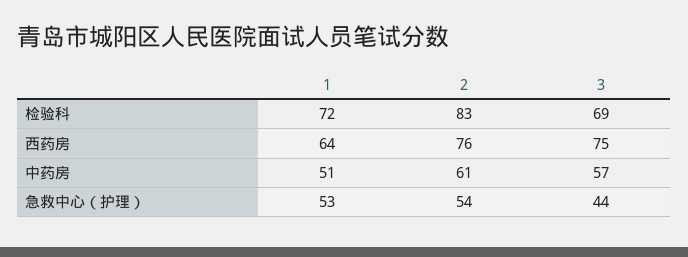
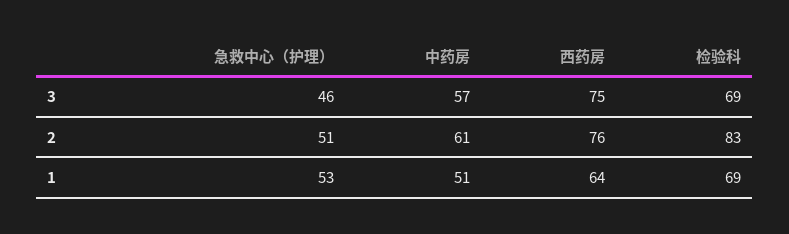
  {
    "1": {
-     "检验科": 72,
+     "检验科": 69,
      "西药房": 64,
      "中药房": 51,
      "急救中心（护理）": 53
    },
    "2": {
      "检验科": 83,
      "西药房": 76,
      "中药房": 61,
-     "急救中心（护理）": 54
+     "急救中心（护理）": 51
    },
    "3": {
      "检验科": 69,
      "西药房": 75,
      "中药房": 57,
-     "急救中心（护理）": 44
+     "急救中心（护理）": 46
    }
  }

